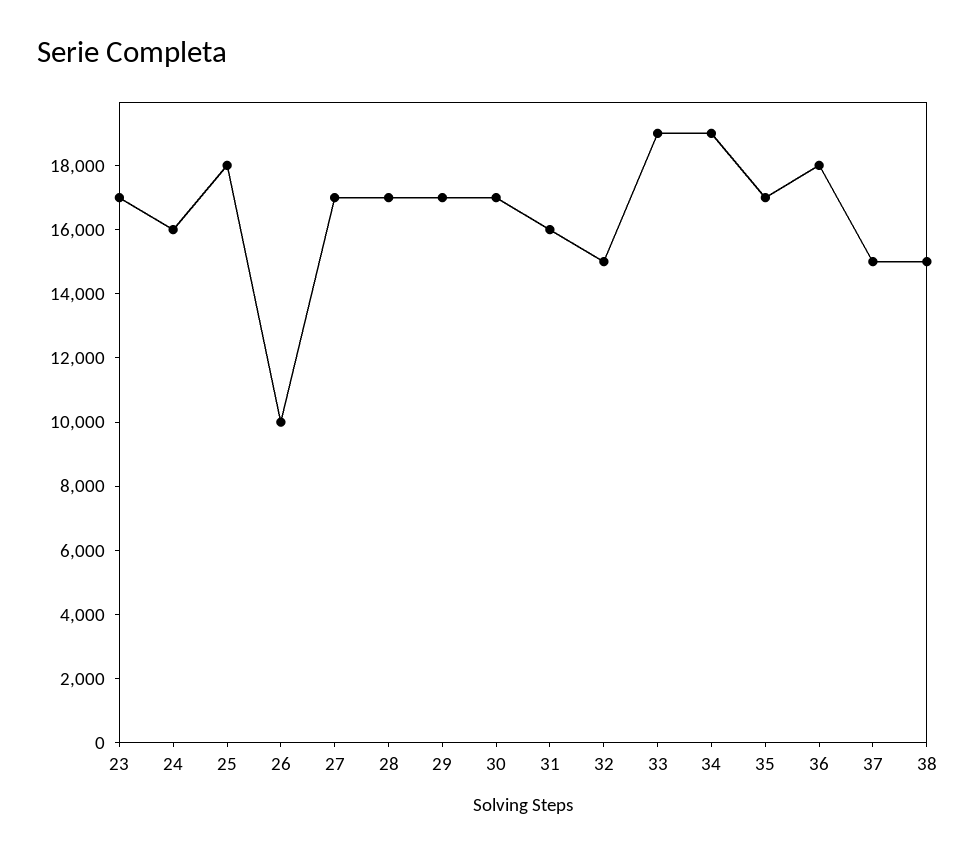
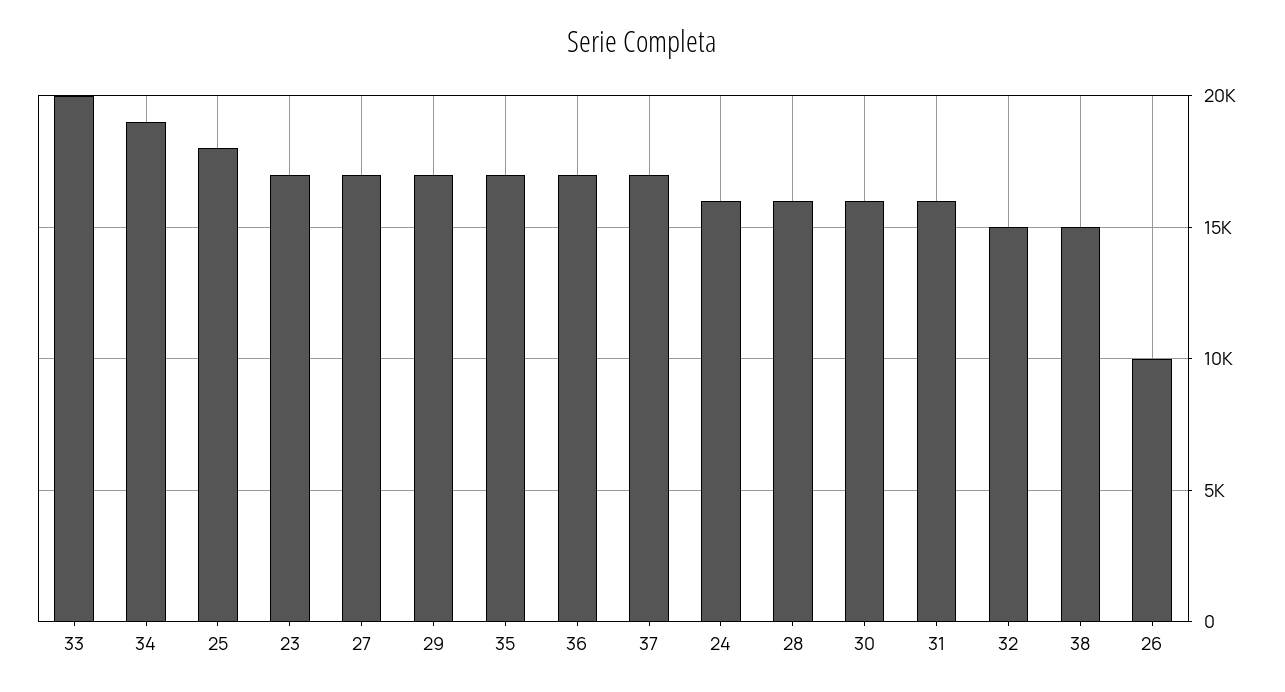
  {
    "23": 17000,
    "24": 16000,
    "25": 18000,
    "26": 10000,
    "27": 17000,
-   "28": 17000,
+   "28": 16000,
    "29": 17000,
-   "30": 17000,
+   "30": 16000,
    "31": 16000,
    "32": 15000,
-   "33": 19000,
+   "33": 20000,
    "34": 19000,
    "35": 17000,
-   "36": 18000,
+   "36": 17000,
-   "37": 15000,
+   "37": 17000,
    "38": 15000
  }

